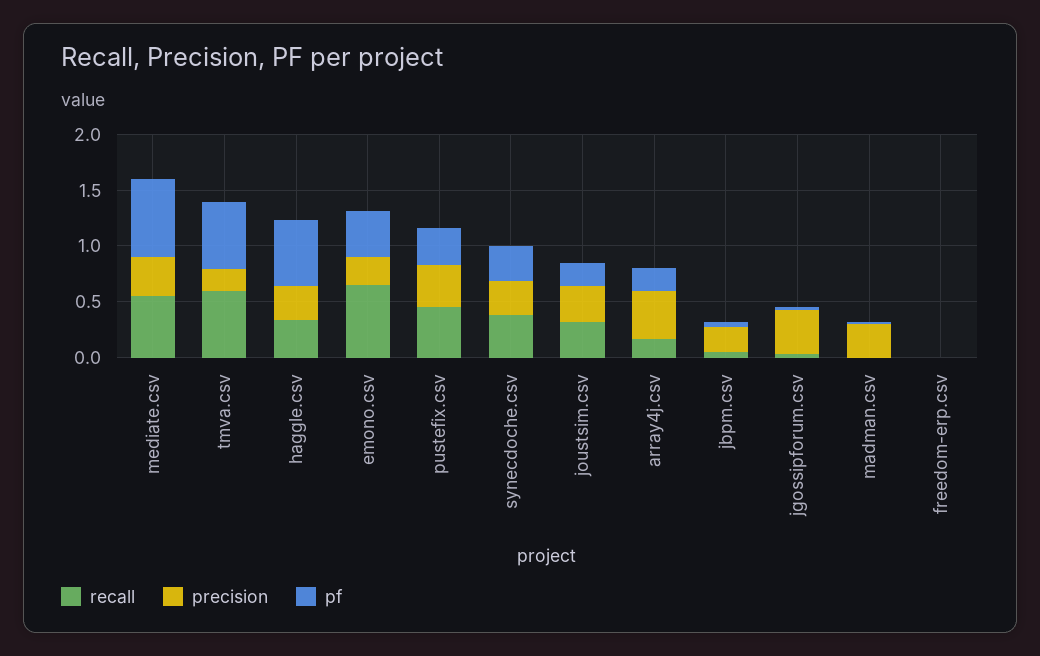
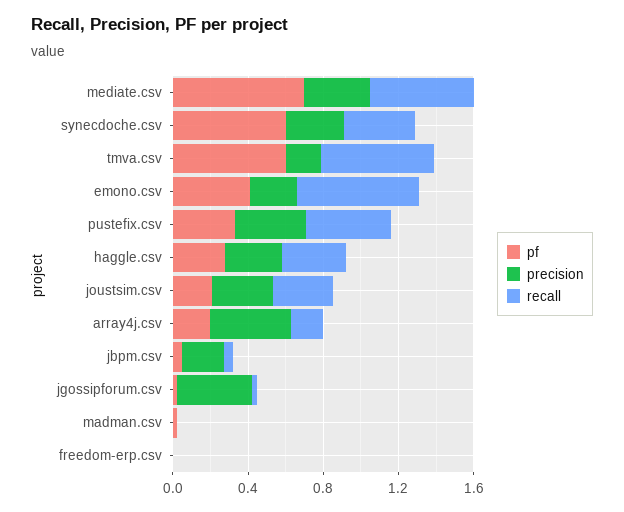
  {
    "recall": {
      "mediate.csv": 0.6,
      "tmva.csv": 0.6,
      "haggle.csv": 0.3,
      "emono.csv": 0.7,
      "pustefix.csv": 0.5,
      "synecdoche.csv": 0.4,
      "joustsim.csv": 0.3,
      "array4j.csv": 0.2,
      "jbpm.csv": 0.1,
      "jgossipforum.csv": 0,
      "madman.csv": 0,
      "freedom-erp.csv": 0
    },
    "precision": {
      "mediate.csv": 0.4,
      "tmva.csv": 0.2,
      "haggle.csv": 0.3,
      "emono.csv": 0.3,
      "pustefix.csv": 0.4,
      "synecdoche.csv": 0.3,
      "joustsim.csv": 0.3,
      "array4j.csv": 0.4,
      "jbpm.csv": 0.2,
      "jgossipforum.csv": 0.4,
-     "madman.csv": 0.3,
+     "madman.csv": 0,
      "freedom-erp.csv": 0
    },
    "pf": {
      "mediate.csv": 0.7,
      "tmva.csv": 0.6,
-     "haggle.csv": 0.6,
+     "haggle.csv": 0.3,
      "emono.csv": 0.4,
      "pustefix.csv": 0.3,
-     "synecdoche.csv": 0.3,
+     "synecdoche.csv": 0.6,
      "joustsim.csv": 0.2,
      "array4j.csv": 0.2,
      "jbpm.csv": 0.1,
      "jgossipforum.csv": 0,
      "madman.csv": 0,
      "freedom-erp.csv": 0
    }
  }

